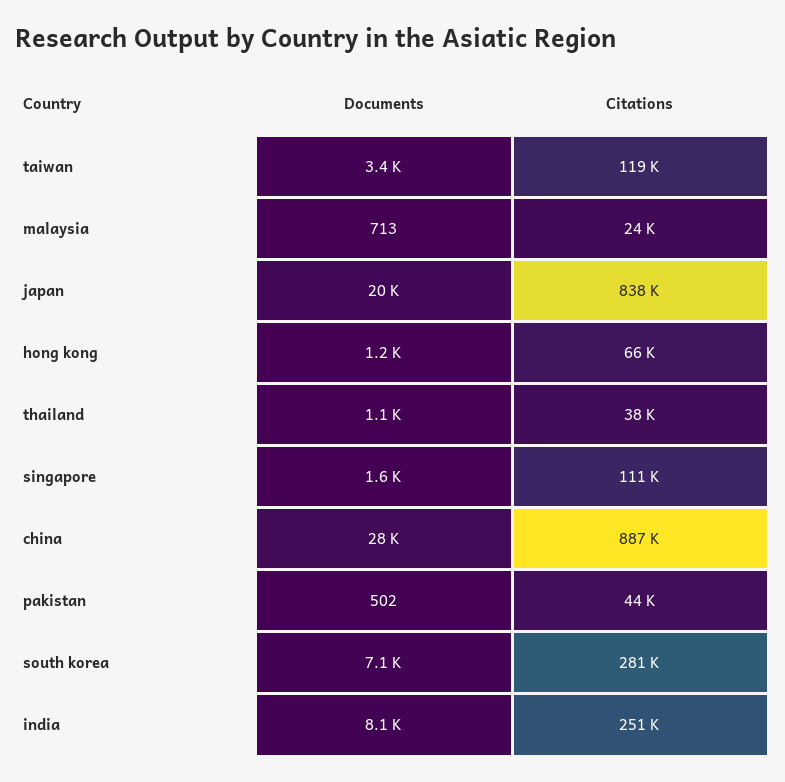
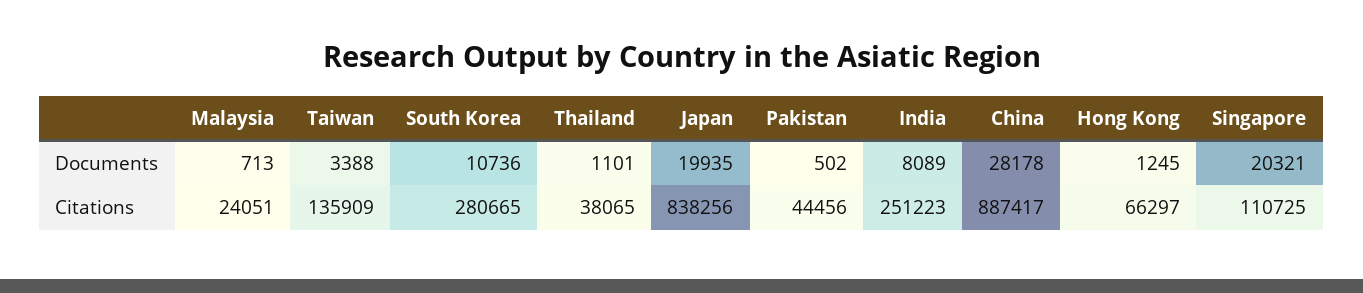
  {
    "Documents": {
      "taiwan": 3388,
      "malaysia": 713,
      "japan": 19935,
      "hong kong": 1245,
      "thailand": 1101,
-     "singapore": 1600,
+     "singapore": 20321,
      "china": 28178,
      "pakistan": 502,
-     "south korea": 7100,
+     "south korea": 10736,
      "india": 8089
    },
    "Citations": {
-     "taiwan": 119000,
+     "taiwan": 135909,
      "malaysia": 24051,
      "japan": 838256,
      "hong kong": 66297,
      "thailand": 38065,
      "singapore": 110725,
      "china": 887417,
      "pakistan": 44456,
      "south korea": 280665,
      "india": 251223
    }
  }

